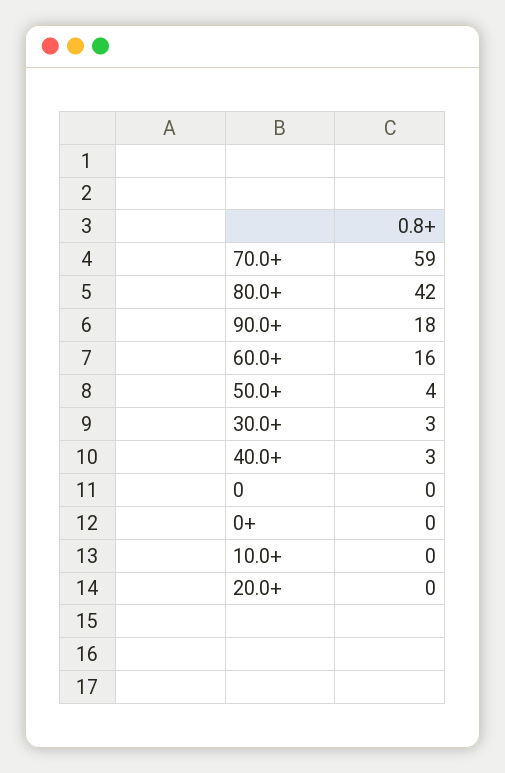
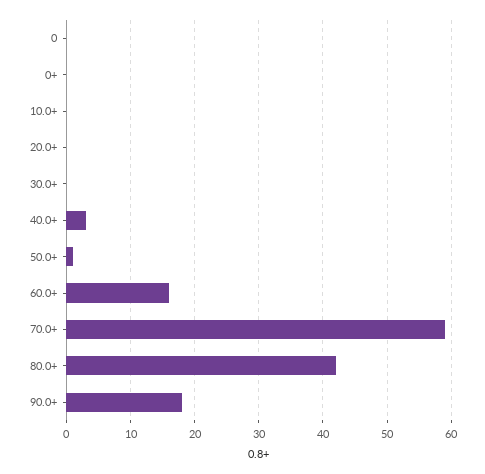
  {
    "70.0+": 59,
    "80.0+": 42,
    "90.0+": 18,
    "60.0+": 16,
-   "50.0+": 4,
+   "50.0+": 1,
-   "30.0+": 3,
+   "30.0+": 0,
    "40.0+": 3,
    "0": 0,
    "0+": 0,
    "10.0+": 0,
    "20.0+": 0
  }

